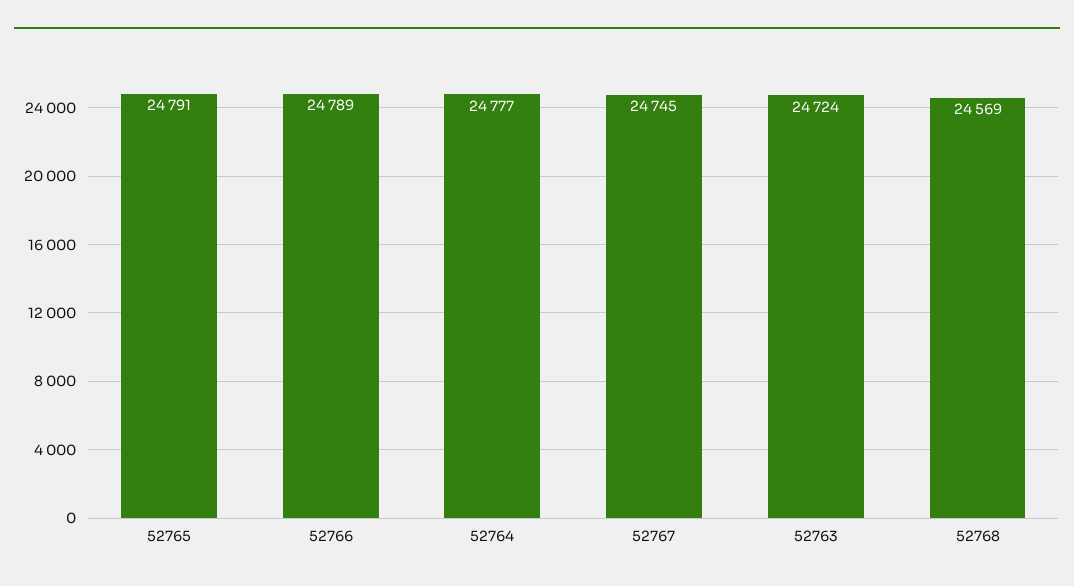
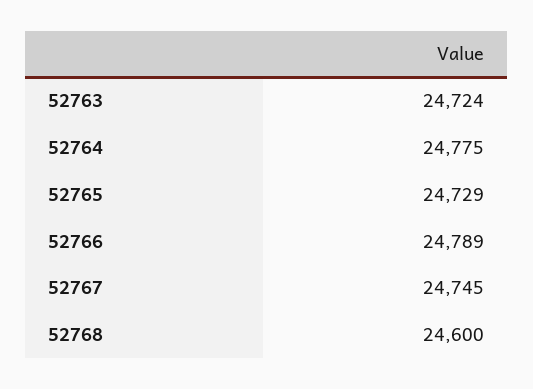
  {
-   "52765": 24791,
+   "52765": 24729,
    "52766": 24789,
-   "52764": 24777,
+   "52764": 24775,
    "52767": 24745,
    "52763": 24724,
-   "52768": 24569
+   "52768": 24600
  }

